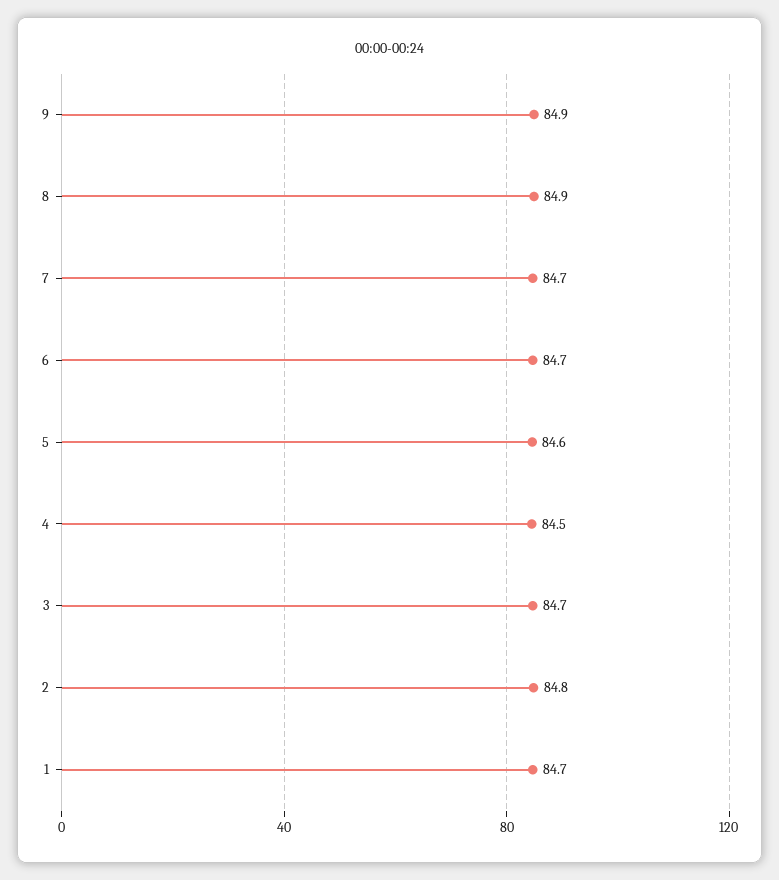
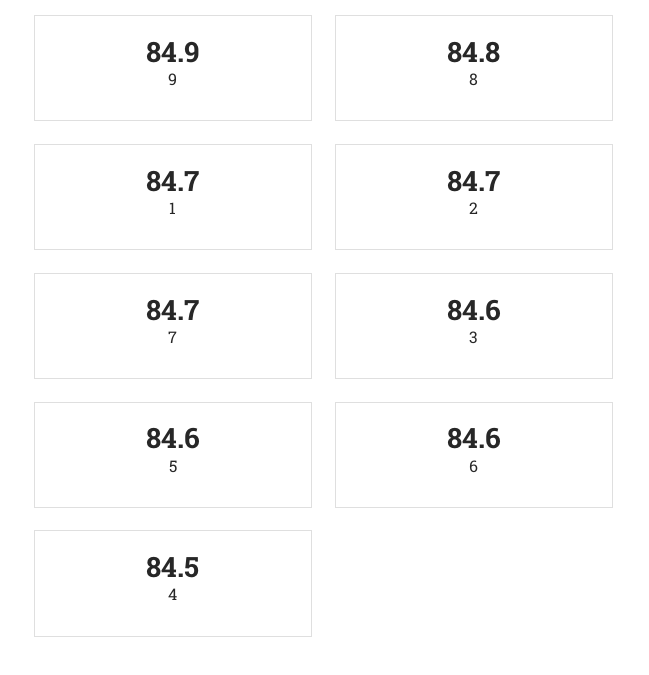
  {
    "9": 84.9,
-   "8": 84.9,
+   "8": 84.8,
    "7": 84.7,
-   "6": 84.7,
+   "6": 84.6,
    "5": 84.6,
    "4": 84.5,
-   "3": 84.7,
+   "3": 84.6,
-   "2": 84.8,
+   "2": 84.7,
    "1": 84.7
  }

